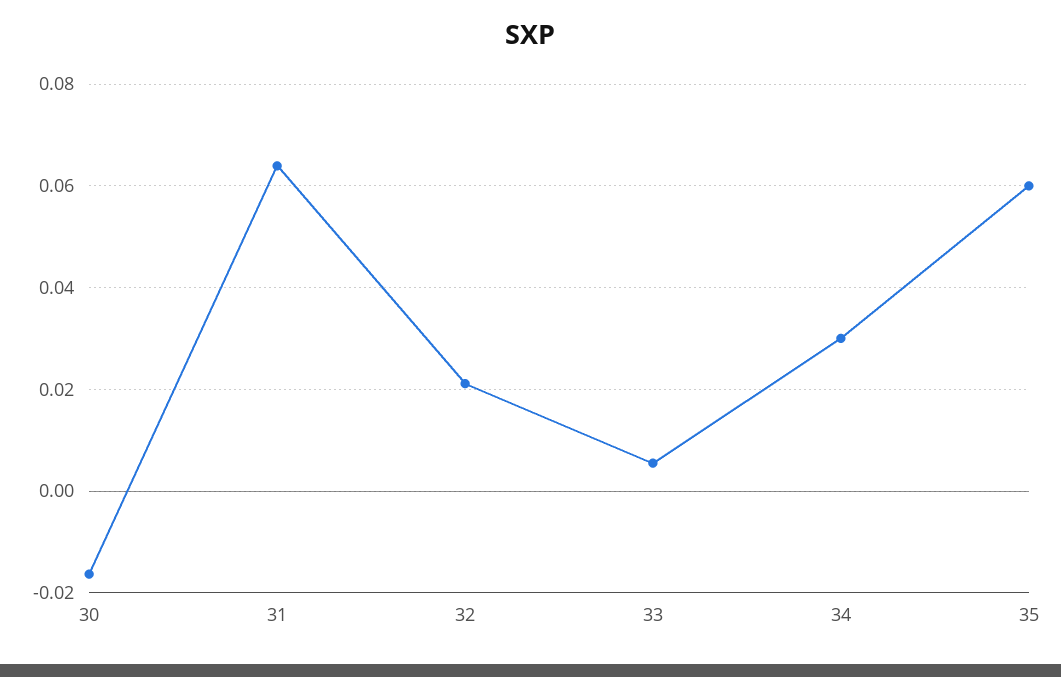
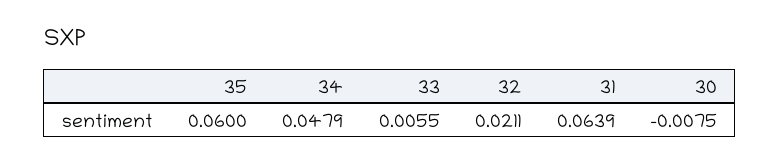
  {
-   "30": -0.016,
+   "30": -0.0075,
    "31": 0.0639,
    "32": 0.0211,
    "33": 0.0055,
-   "34": 0.03,
+   "34": 0.0479,
    "35": 0.06
  }

